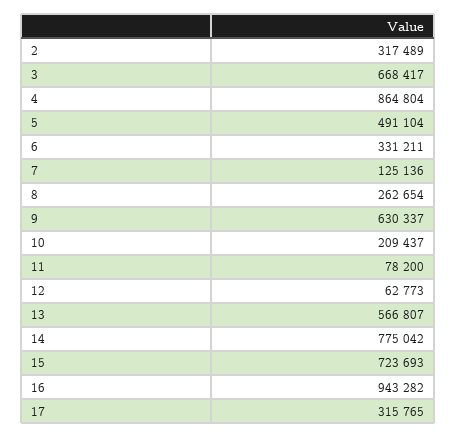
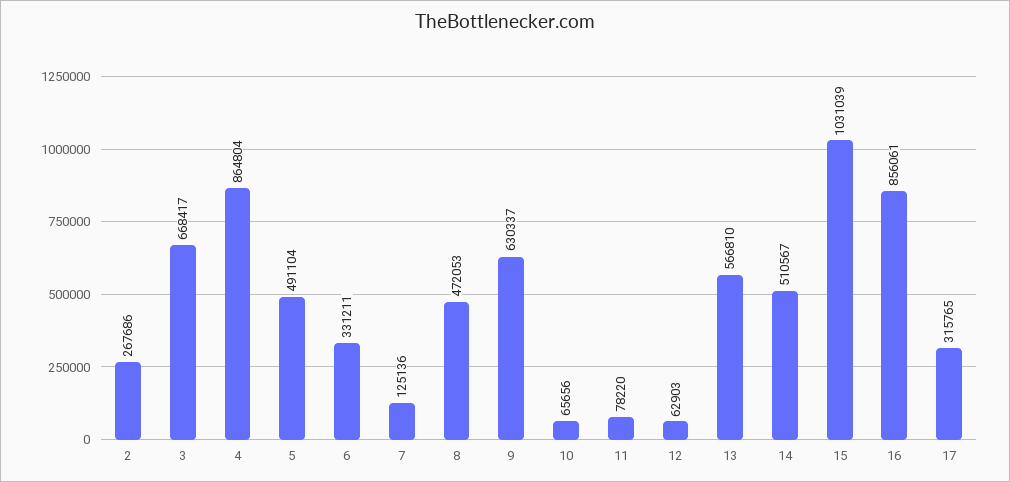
  {
-   "2": 317489,
+   "2": 267686,
    "3": 668417,
    "4": 864804,
    "5": 491104,
    "6": 331211,
    "7": 125136,
-   "8": 262654,
+   "8": 472053,
    "9": 630337,
-   "10": 209437,
+   "10": 65656,
-   "11": 78200,
+   "11": 78220,
-   "12": 62773,
+   "12": 62903,
-   "13": 566807,
+   "13": 566810,
-   "14": 775042,
+   "14": 510567,
-   "15": 723693,
+   "15": 1031039,
-   "16": 943282,
+   "16": 856061,
    "17": 315765
  }

